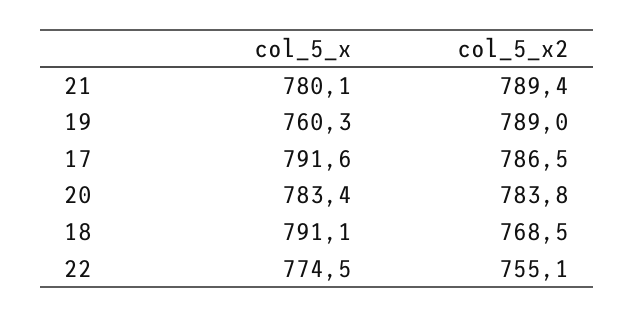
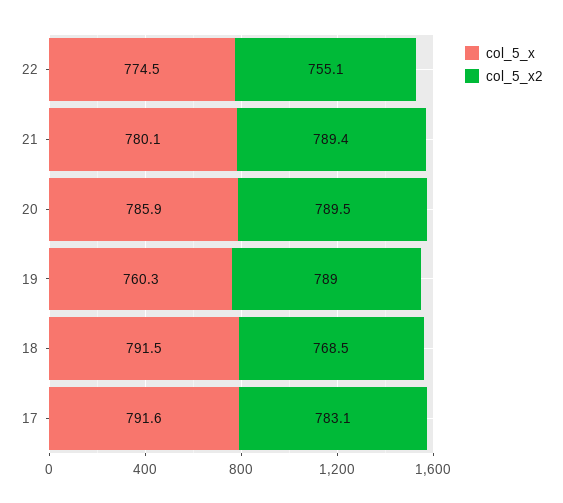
  {
    "col_5_x": {
      "21": 780.1,
      "19": 760.3,
      "17": 791.6,
-     "20": 783.4,
+     "20": 785.9,
-     "18": 791.1,
+     "18": 791.5,
      "22": 774.5
    },
    "col_5_x2": {
      "21": 789.4,
      "19": 789,
-     "17": 786.5,
+     "17": 783.1,
-     "20": 783.8,
+     "20": 789.5,
      "18": 768.5,
      "22": 755.1
    }
  }

